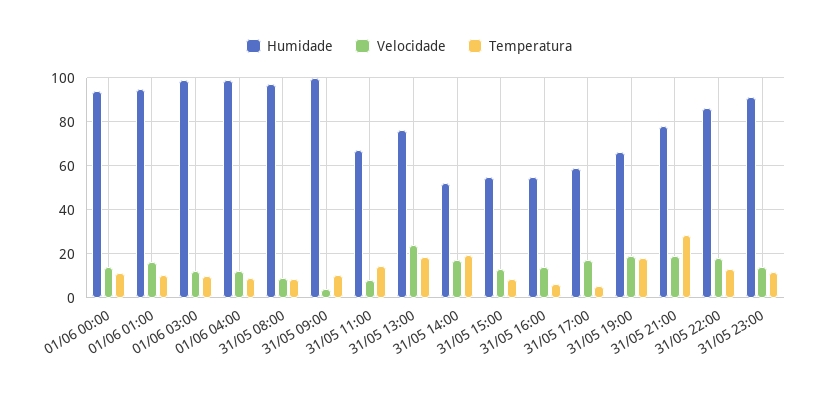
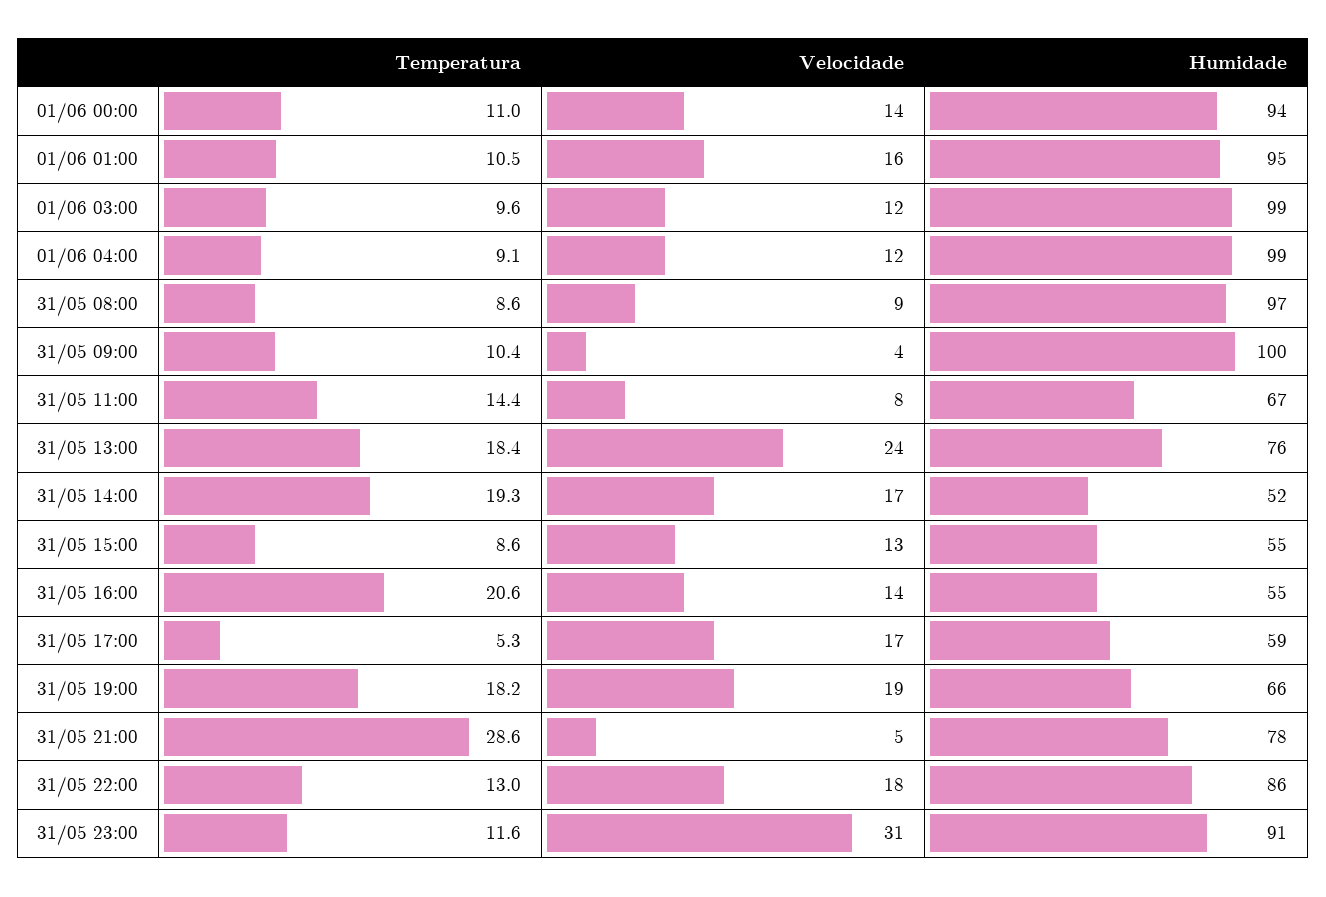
  {
    "Humidade": {
      "01/06 00:00": 94,
      "01/06 01:00": 95,
      "01/06 03:00": 99,
      "01/06 04:00": 99,
      "31/05 08:00": 97,
      "31/05 09:00": 100,
      "31/05 11:00": 67,
      "31/05 13:00": 76,
      "31/05 14:00": 52,
      "31/05 15:00": 55,
      "31/05 16:00": 55,
      "31/05 17:00": 59,
      "31/05 19:00": 66,
      "31/05 21:00": 78,
      "31/05 22:00": 86,
      "31/05 23:00": 91
    },
    "Velocidade": {
      "01/06 00:00": 14,
      "01/06 01:00": 16,
      "01/06 03:00": 12,
      "01/06 04:00": 12,
      "31/05 08:00": 9,
      "31/05 09:00": 4,
      "31/05 11:00": 8,
      "31/05 13:00": 24,
      "31/05 14:00": 17,
      "31/05 15:00": 13,
      "31/05 16:00": 14,
      "31/05 17:00": 17,
      "31/05 19:00": 19,
-     "31/05 21:00": 20,
+     "31/05 21:00": 5,
      "31/05 22:00": 18,
-     "31/05 23:00": 15
+     "31/05 23:00": 31
    },
    "Temperatura": {
      "01/06 00:00": 11,
      "01/06 01:00": 10.5,
      "01/06 03:00": 9.6,
      "01/06 04:00": 9.1,
      "31/05 08:00": 8.6,
      "31/05 09:00": 10.4,
      "31/05 11:00": 14.4,
      "31/05 13:00": 18.4,
      "31/05 14:00": 19.3,
      "31/05 15:00": 8.6,
-     "31/05 16:00": 5,
+     "31/05 16:00": 20.6,
      "31/05 17:00": 5.3,
      "31/05 19:00": 18.2,
      "31/05 21:00": 28.6,
      "31/05 22:00": 13,
      "31/05 23:00": 11.6
    }
  }

